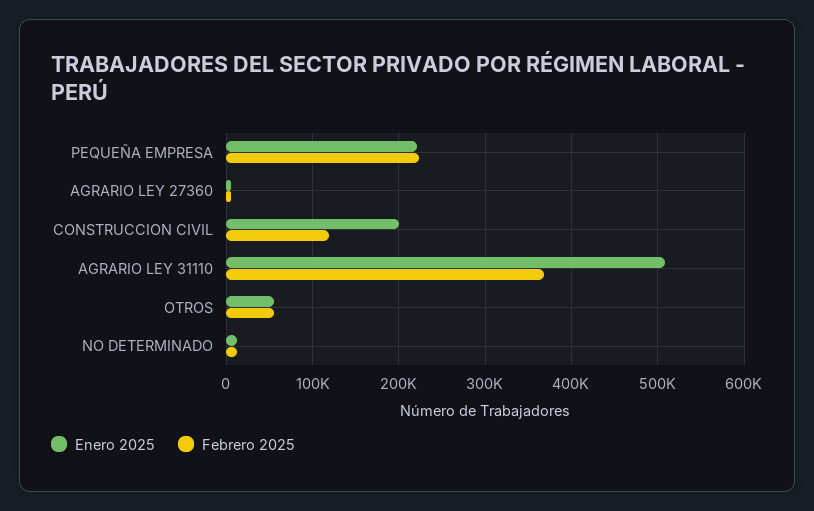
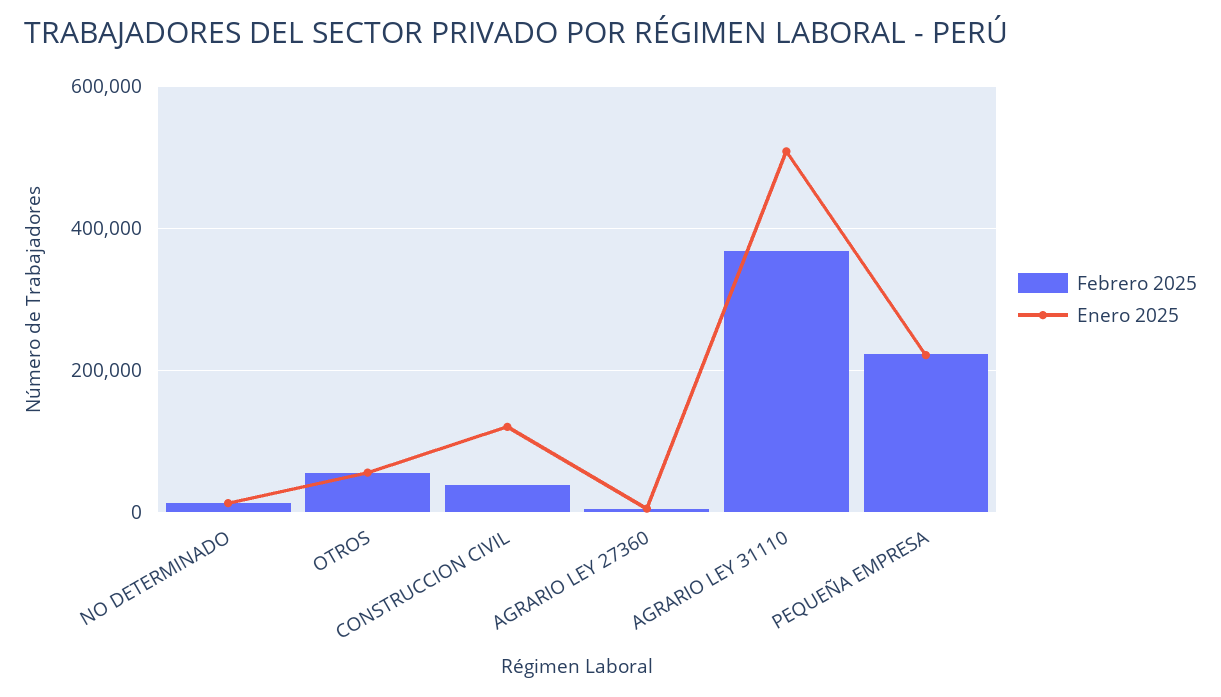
  {
    "Enero 2025": {
      "PEQUEÑA EMPRESA": 220000,
      "AGRARIO LEY 27360": 10000,
-     "CONSTRUCCION CIVIL": 200000,
+     "CONSTRUCCION CIVIL": 120000,
      "AGRARIO LEY 31110": 510000,
      "OTROS": 60000,
      "NO DETERMINADO": 10000
    },
    "Febrero 2025": {
      "PEQUEÑA EMPRESA": 220000,
      "AGRARIO LEY 27360": 10000,
-     "CONSTRUCCION CIVIL": 120000,
+     "CONSTRUCCION CIVIL": 40000,
      "AGRARIO LEY 31110": 370000,
      "OTROS": 50000,
      "NO DETERMINADO": 10000
    }
  }

